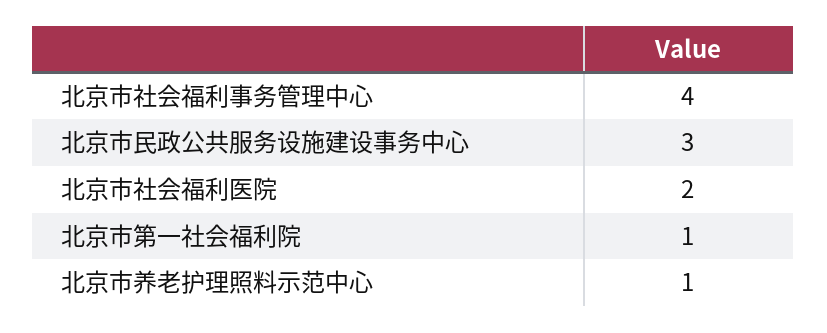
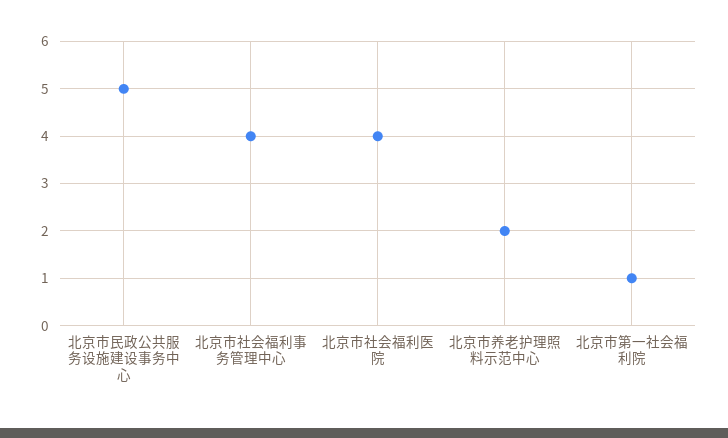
  {
    "北京市社会福利事务管理中心": 4,
-   "北京市民政公共服务设施建设事务中心": 3,
+   "北京市民政公共服务设施建设事务中心": 5,
-   "北京市社会福利医院": 2,
+   "北京市社会福利医院": 4,
    "北京市第一社会福利院": 1,
-   "北京市养老护理照料示范中心": 1
+   "北京市养老护理照料示范中心": 2
  }

